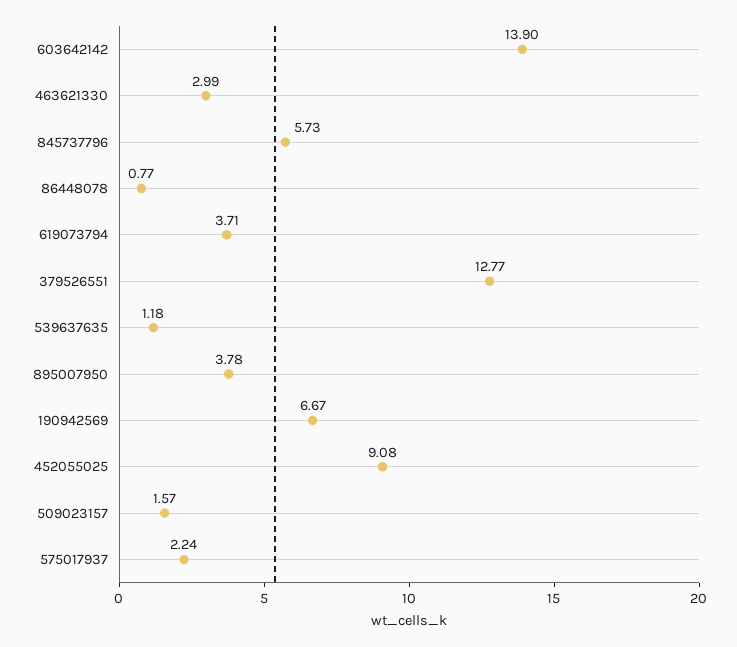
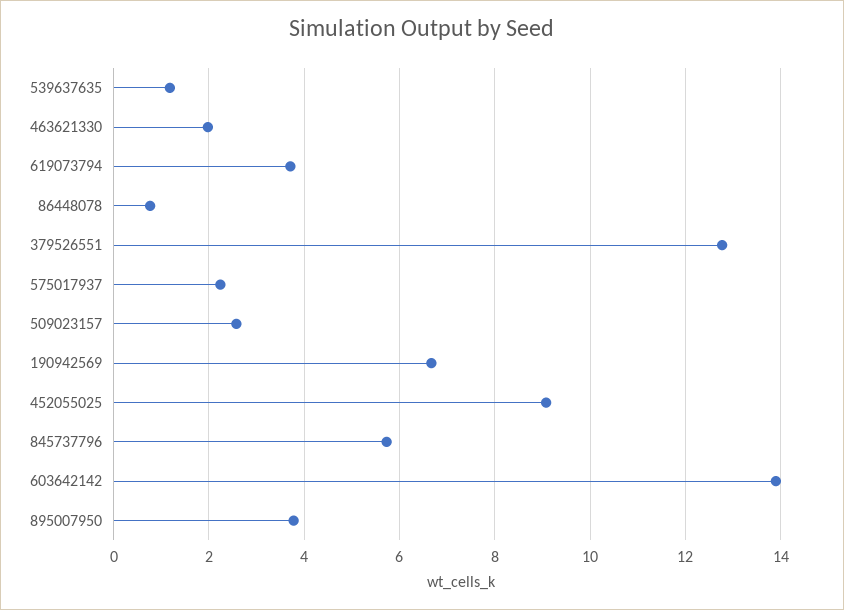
  {
    "603642142": 13.9,
-   "463621330": 2.99,
+   "463621330": 2,
    "845737796": 5.73,
    "86448078": 0.77,
    "619073794": 3.71,
    "379526551": 12.77,
    "539637635": 1.18,
    "895007950": 3.78,
    "190942569": 6.67,
    "452055025": 9.08,
-   "509023157": 1.57,
+   "509023157": 2.6,
    "575017937": 2.24
  }

